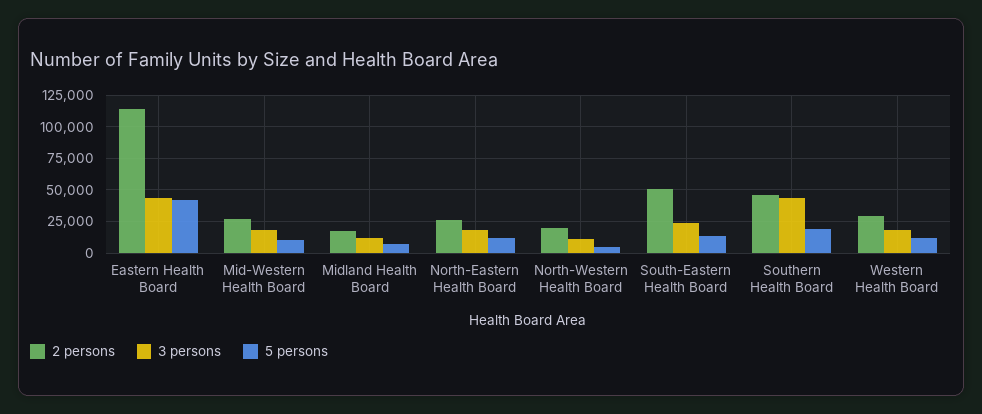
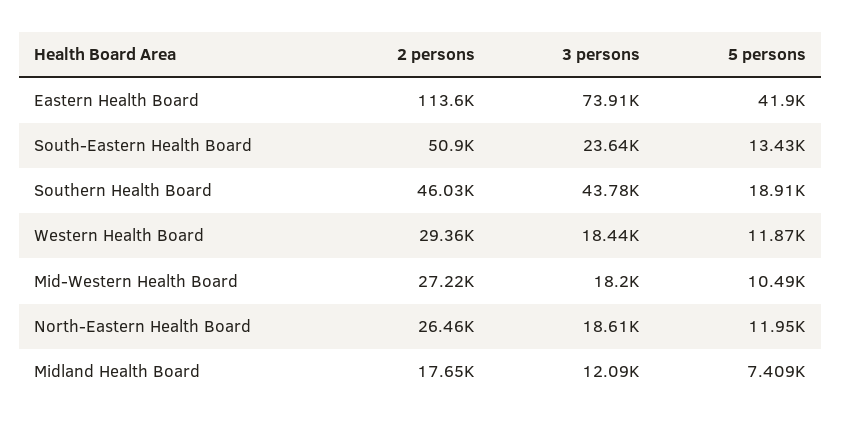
  {
    "2 persons": {
      "Eastern Health Board": 113600,
      "Mid-Western Health Board": 27220,
      "Midland Health Board": 17650,
      "North-Eastern Health Board": 26460,
-     "North-Western Health Board": 20000,
      "South-Eastern Health Board": 50900,
      "Southern Health Board": 46030,
      "Western Health Board": 29360
    },
    "3 persons": {
-     "Eastern Health Board": 45000,
+     "Eastern Health Board": 73910,
      "Mid-Western Health Board": 18200,
      "Midland Health Board": 12090,
      "North-Eastern Health Board": 18610,
-     "North-Western Health Board": 10000,
      "South-Eastern Health Board": 23640,
      "Southern Health Board": 43780,
      "Western Health Board": 18440
    },
    "5 persons": {
      "Eastern Health Board": 41900,
      "Mid-Western Health Board": 10490,
      "Midland Health Board": 7409,
      "North-Eastern Health Board": 11950,
-     "North-Western Health Board": 5000,
      "South-Eastern Health Board": 13430,
      "Southern Health Board": 18910,
      "Western Health Board": 11870
    }
  }

